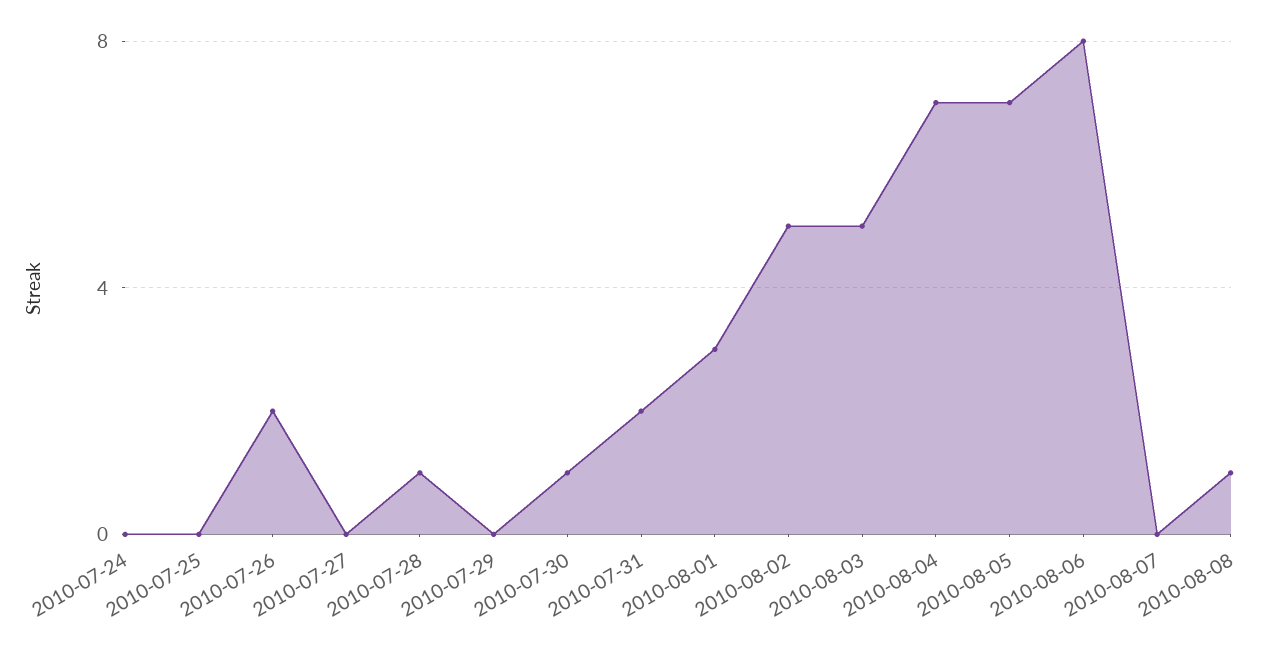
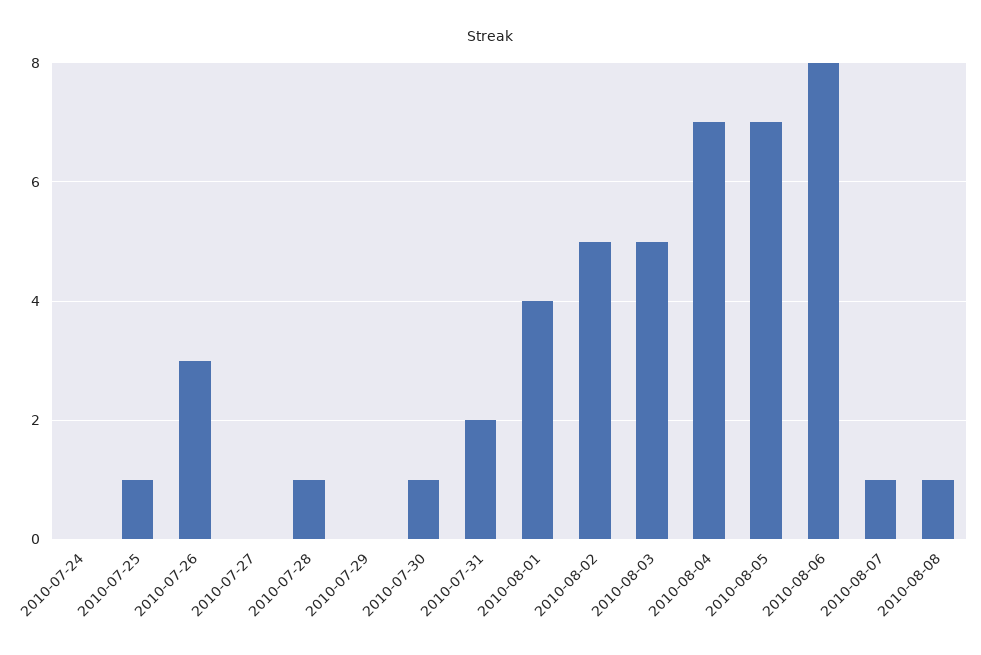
  {
    "2010-07-24": 0,
-   "2010-07-25": 0,
+   "2010-07-25": 1,
-   "2010-07-26": 2,
+   "2010-07-26": 3,
    "2010-07-27": 0,
    "2010-07-28": 1,
    "2010-07-29": 0,
    "2010-07-30": 1,
    "2010-07-31": 2,
-   "2010-08-01": 3,
+   "2010-08-01": 4,
    "2010-08-02": 5,
    "2010-08-03": 5,
    "2010-08-04": 7,
    "2010-08-05": 7,
    "2010-08-06": 8,
-   "2010-08-07": 0,
+   "2010-08-07": 1,
    "2010-08-08": 1
  }

